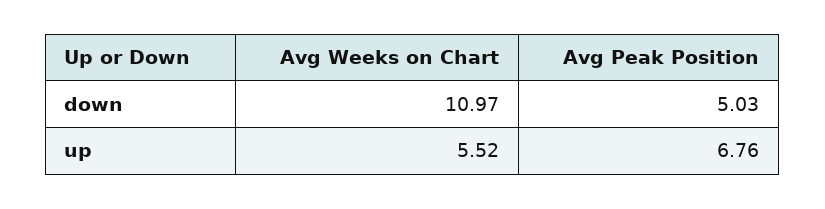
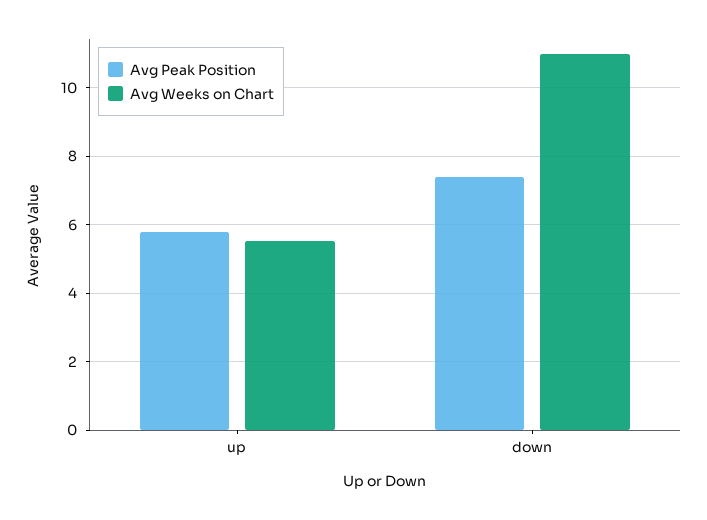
  {
    "Avg Weeks on Chart": {
      "down": 10.97,
      "up": 5.52
    },
    "Avg Peak Position": {
-     "down": 5.03,
+     "down": 7.4,
-     "up": 6.76
+     "up": 5.8
    }
  }

